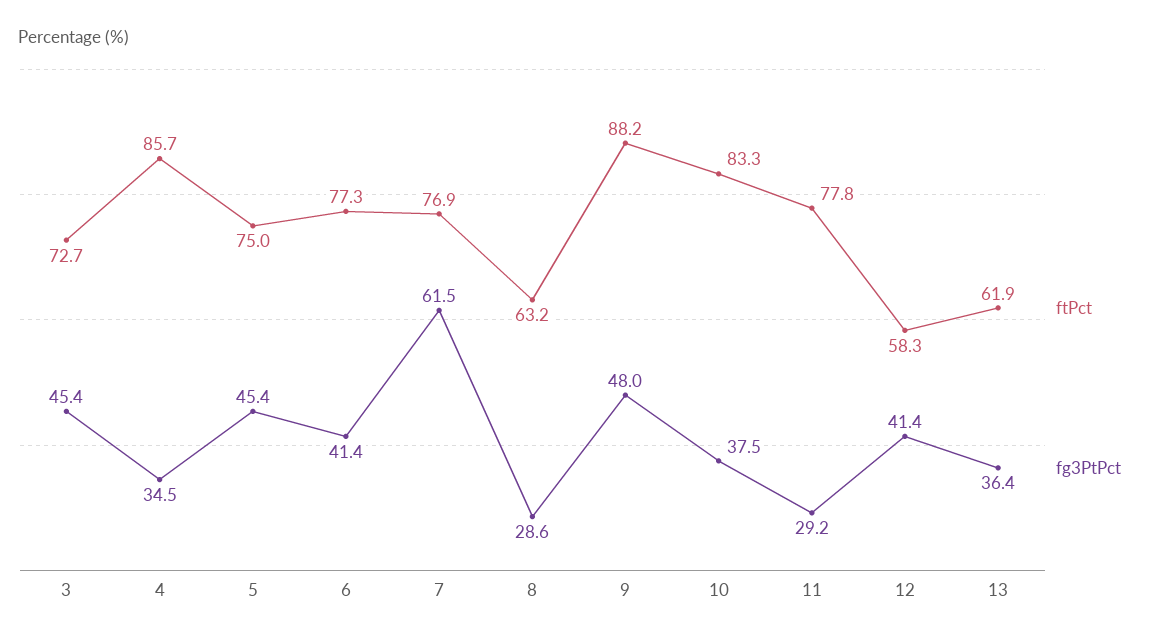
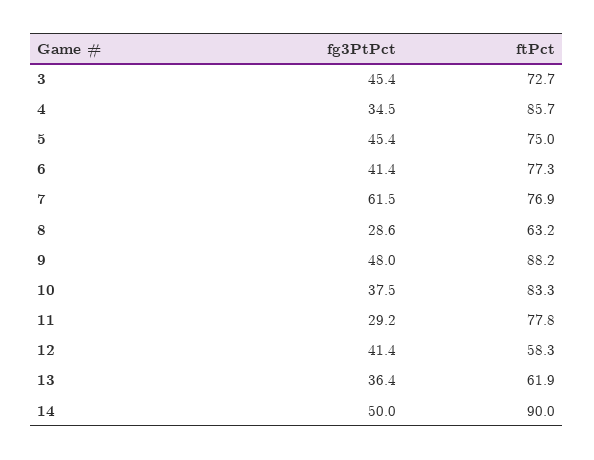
  {
    "ftPct": {
      "3": 72.7,
      "4": 85.7,
      "5": 75,
      "6": 77.3,
      "7": 76.9,
      "8": 63.2,
      "9": 88.2,
      "10": 83.3,
      "11": 77.8,
      "12": 58.3,
-     "13": 61.9
+     "13": 61.9,
+     "14": 90
    },
    "fg3PtPct": {
      "3": 45.4,
      "4": 34.5,
      "5": 45.4,
      "6": 41.4,
      "7": 61.5,
      "8": 28.6,
      "9": 48,
      "10": 37.5,
      "11": 29.2,
      "12": 41.4,
-     "13": 36.4
+     "13": 36.4,
+     "14": 50
    }
  }

